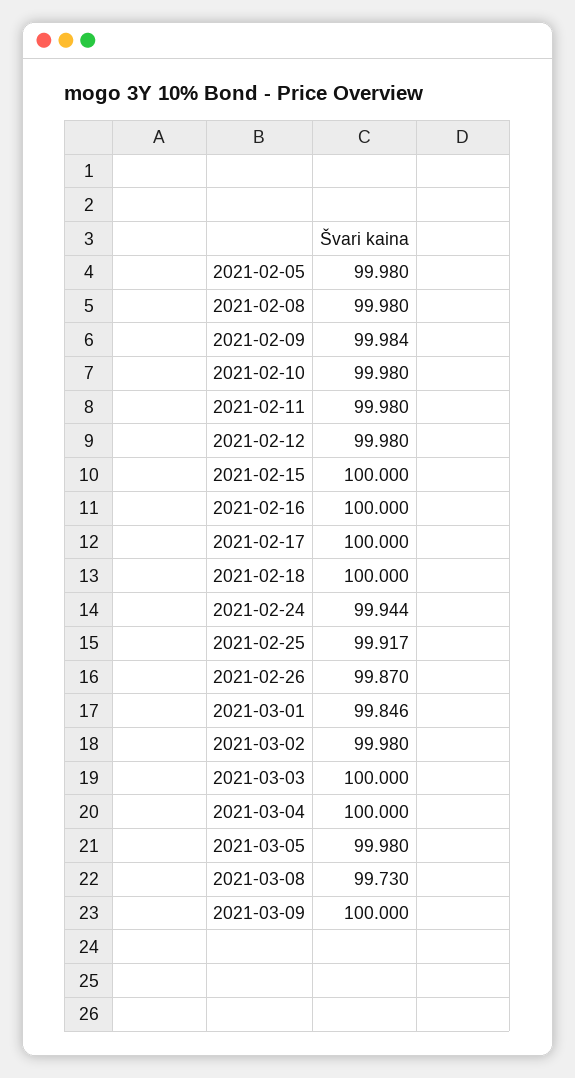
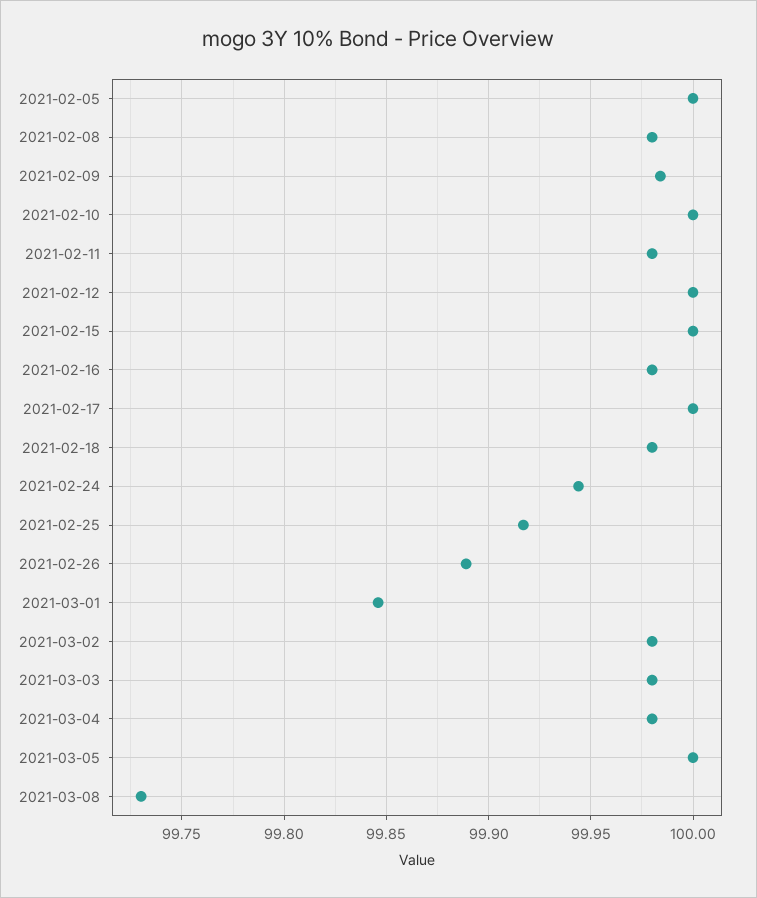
  {
-   "2021-02-05": 99.98,
+   "2021-02-05": 100,
    "2021-02-08": 99.98,
    "2021-02-09": 99.984,
-   "2021-02-10": 99.98,
+   "2021-02-10": 100,
    "2021-02-11": 99.98,
-   "2021-02-12": 99.98,
+   "2021-02-12": 100,
    "2021-02-15": 100,
-   "2021-02-16": 100,
+   "2021-02-16": 99.98,
    "2021-02-17": 100,
-   "2021-02-18": 100,
+   "2021-02-18": 99.98,
    "2021-02-24": 99.944,
    "2021-02-25": 99.917,
-   "2021-02-26": 99.87,
+   "2021-02-26": 99.89,
    "2021-03-01": 99.846,
    "2021-03-02": 99.98,
-   "2021-03-03": 100,
+   "2021-03-03": 99.98,
-   "2021-03-04": 100,
+   "2021-03-04": 99.98,
-   "2021-03-05": 99.98,
+   "2021-03-05": 100,
-   "2021-03-08": 99.73,
+   "2021-03-08": 99.73
-   "2021-03-09": 100
  }

